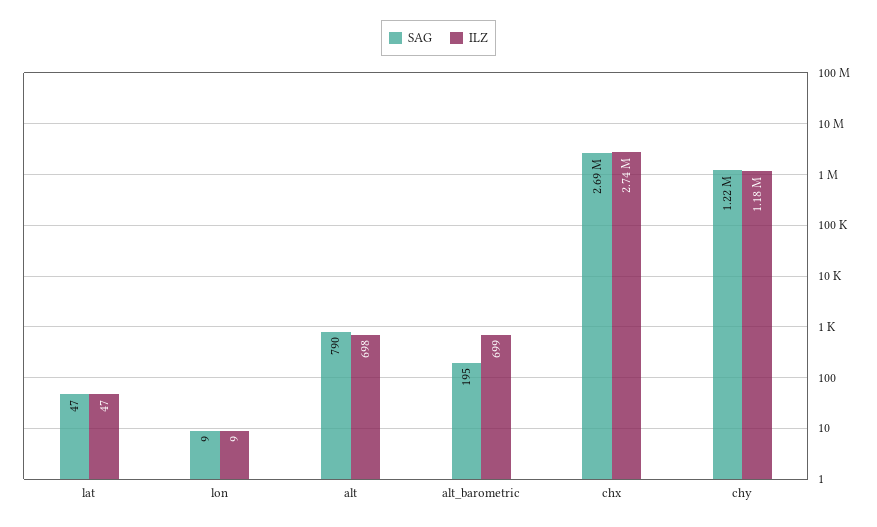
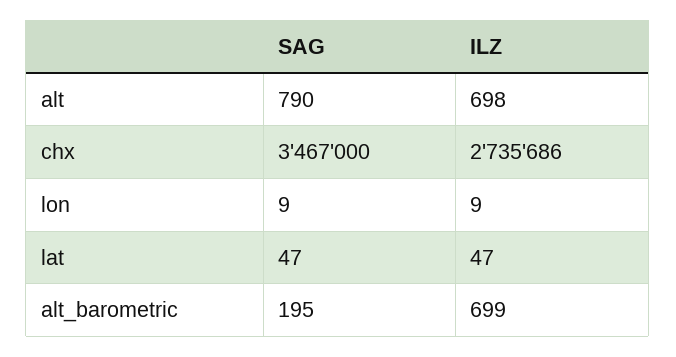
  {
    "SAG": {
      "lat": 47,
      "lon": 9,
      "alt": 790,
      "alt_barometric": 195,
-     "chx": 2690000,
+     "chx": 3467000
-     "chy": 1220000
    },
    "ILZ": {
      "lat": 47,
      "lon": 9,
      "alt": 698,
      "alt_barometric": 699,
-     "chx": 2735686,
+     "chx": 2735686
-     "chy": 1180000
    }
  }

